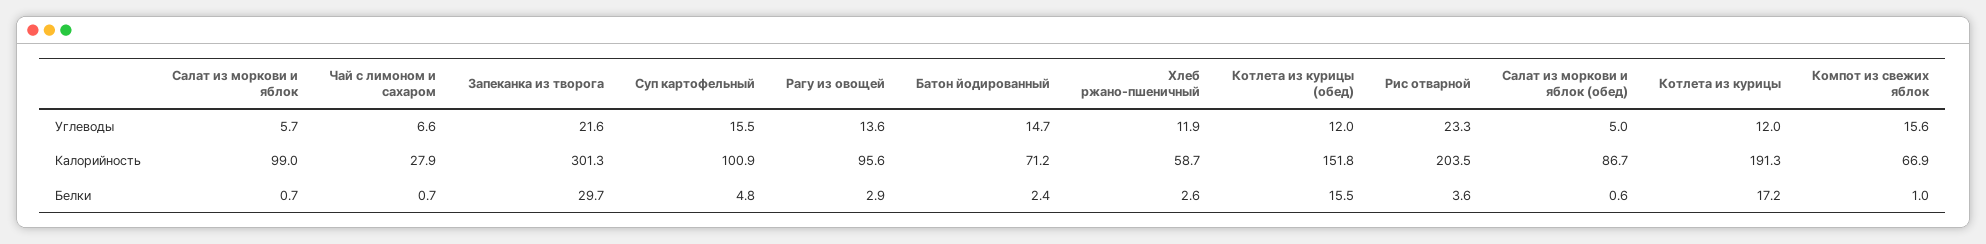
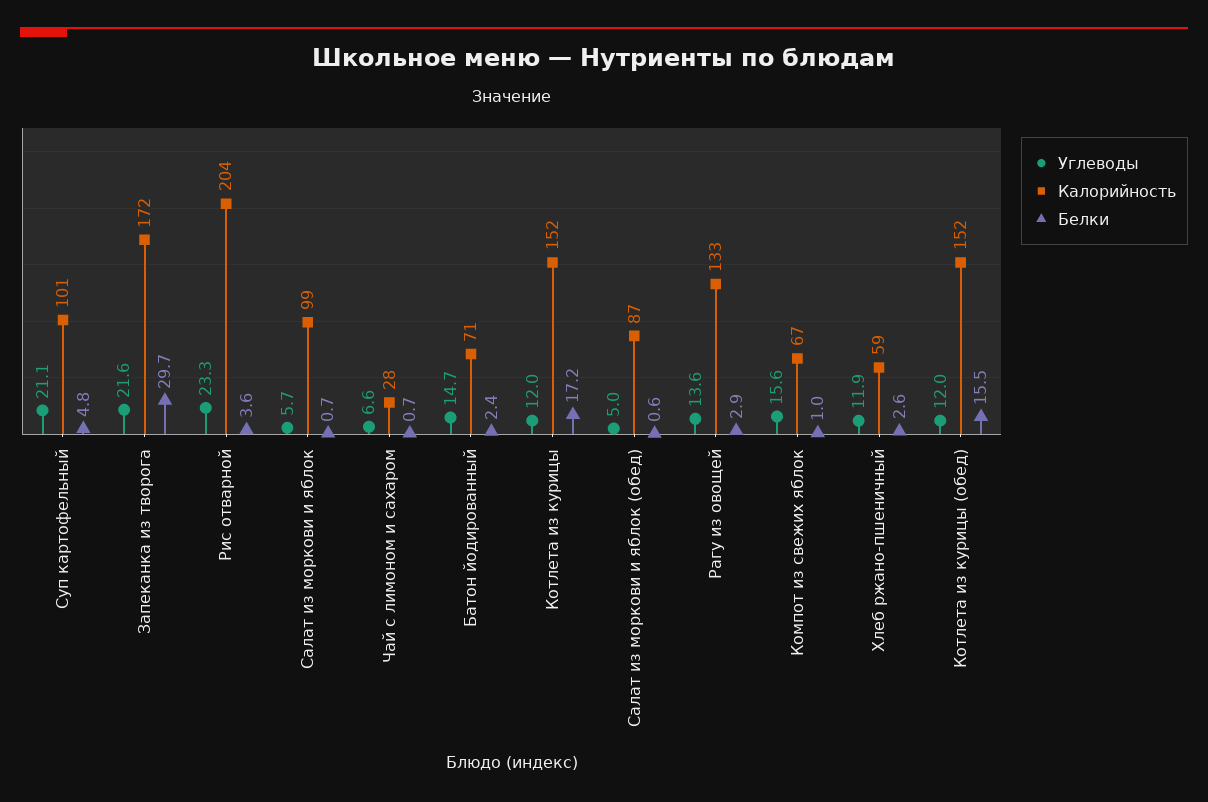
  {
    "Углеводы": {
      "Салат из моркови и яблок": 5.7,
      "Чай с лимоном и сахаром": 6.6,
      "Запеканка из творога": 21.6,
-     "Суп картофельный": 15.5,
+     "Суп картофельный": 21.1,
      "Рагу из овощей": 13.6,
      "Батон йодированный": 14.7,
      "Хлеб ржано-пшеничный": 11.9,
      "Котлета из курицы (обед)": 12,
      "Рис отварной": 23.3,
      "Салат из моркови и яблок (обед)": 5,
      "Котлета из курицы": 12,
      "Компот из свежих яблок": 15.6
    },
    "Калорийность": {
      "Салат из моркови и яблок": 99,
      "Чай с лимоном и сахаром": 27.9,
-     "Запеканка из творога": 301.3,
+     "Запеканка из творога": 172,
      "Суп картофельный": 100.9,
-     "Рагу из овощей": 95.6,
+     "Рагу из овощей": 133,
      "Батон йодированный": 71.2,
      "Хлеб ржано-пшеничный": 58.7,
      "Котлета из курицы (обед)": 151.8,
      "Рис отварной": 203.5,
      "Салат из моркови и яблок (обед)": 86.7,
-     "Котлета из курицы": 191.3,
+     "Котлета из курицы": 152,
      "Компот из свежих яблок": 66.9
    },
    "Белки": {
      "Салат из моркови и яблок": 0.7,
      "Чай с лимоном и сахаром": 0.7,
      "Запеканка из творога": 29.7,
      "Суп картофельный": 4.8,
      "Рагу из овощей": 2.9,
      "Батон йодированный": 2.4,
      "Хлеб ржано-пшеничный": 2.6,
      "Котлета из курицы (обед)": 15.5,
      "Рис отварной": 3.6,
      "Салат из моркови и яблок (обед)": 0.6,
      "Котлета из курицы": 17.2,
      "Компот из свежих яблок": 1
    }
  }

